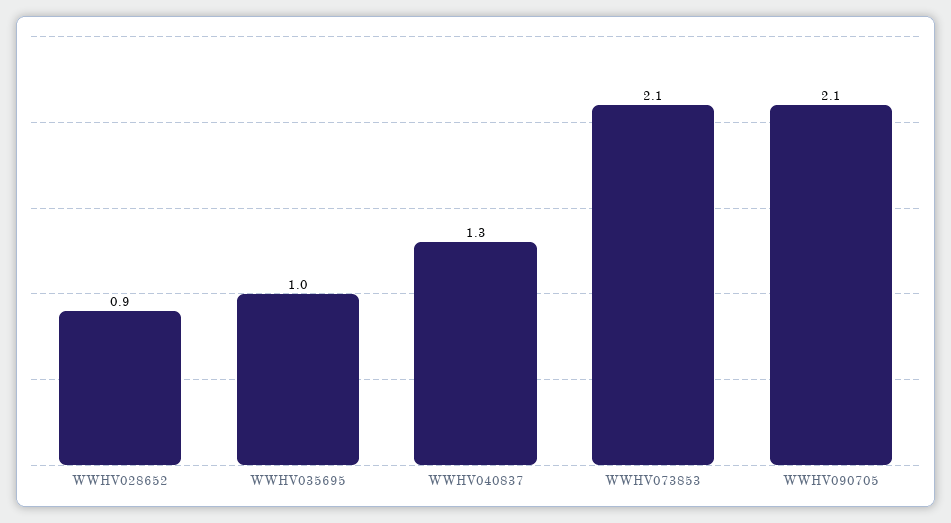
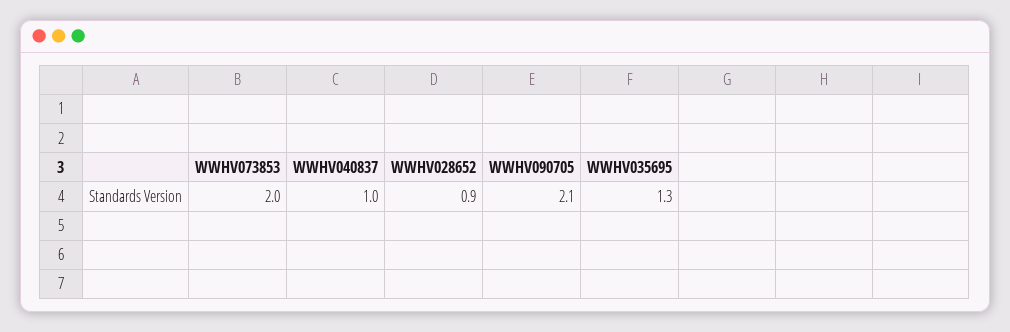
  {
    "WWHV028652": 0.9,
-   "WWHV035695": 1,
+   "WWHV035695": 1.3,
-   "WWHV040837": 1.3,
+   "WWHV040837": 1,
-   "WWHV073853": 2.1,
+   "WWHV073853": 2,
    "WWHV090705": 2.1
  }

